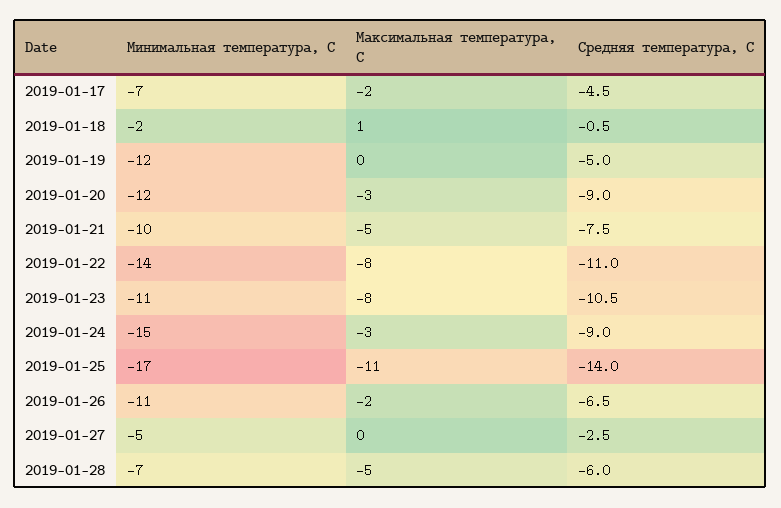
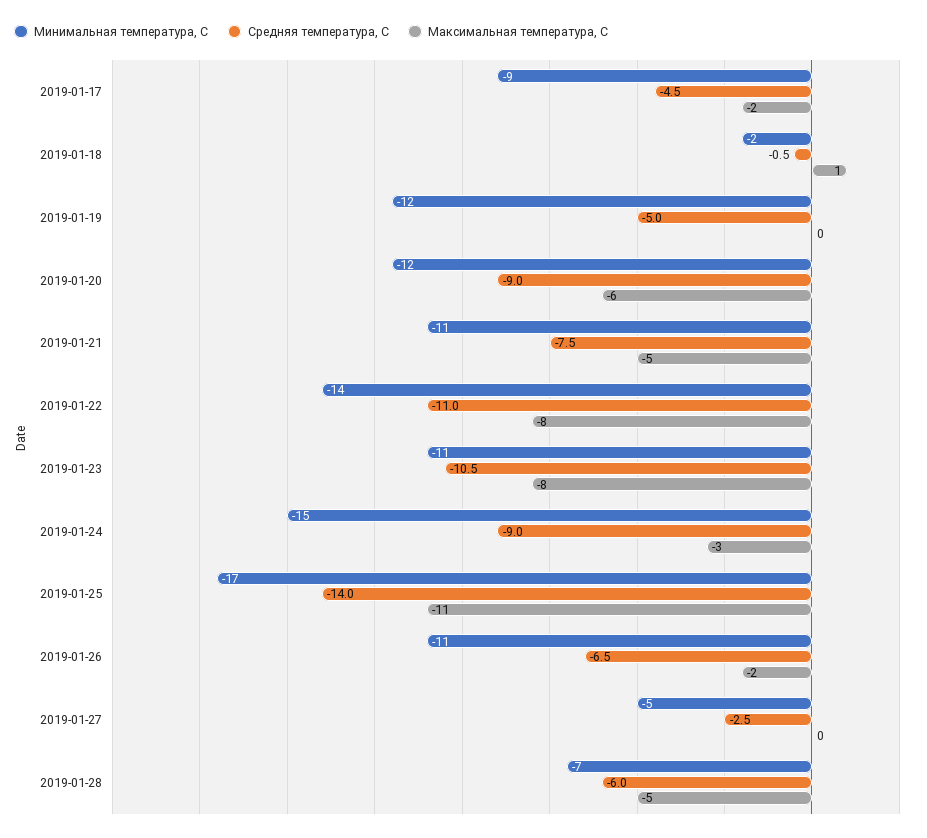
  {
    "Минимальная температура, С": {
-     "2019-01-17": -7,
+     "2019-01-17": -9,
      "2019-01-18": -2,
      "2019-01-19": -12,
      "2019-01-20": -12,
-     "2019-01-21": -10,
+     "2019-01-21": -11,
      "2019-01-22": -14,
      "2019-01-23": -11,
      "2019-01-24": -15,
      "2019-01-25": -17,
      "2019-01-26": -11,
      "2019-01-27": -5,
      "2019-01-28": -7
    },
    "Максимальная температура, С": {
      "2019-01-17": -2,
      "2019-01-18": 1,
      "2019-01-19": 0,
-     "2019-01-20": -3,
+     "2019-01-20": -6,
      "2019-01-21": -5,
      "2019-01-22": -8,
      "2019-01-23": -8,
      "2019-01-24": -3,
      "2019-01-25": -11,
      "2019-01-26": -2,
      "2019-01-27": 0,
      "2019-01-28": -5
    },
    "Средняя температура, С": {
      "2019-01-17": -4.5,
      "2019-01-18": -0.5,
      "2019-01-19": -5,
      "2019-01-20": -9,
      "2019-01-21": -7.5,
      "2019-01-22": -11,
      "2019-01-23": -10.5,
      "2019-01-24": -9,
      "2019-01-25": -14,
      "2019-01-26": -6.5,
      "2019-01-27": -2.5,
      "2019-01-28": -6
    }
  }

